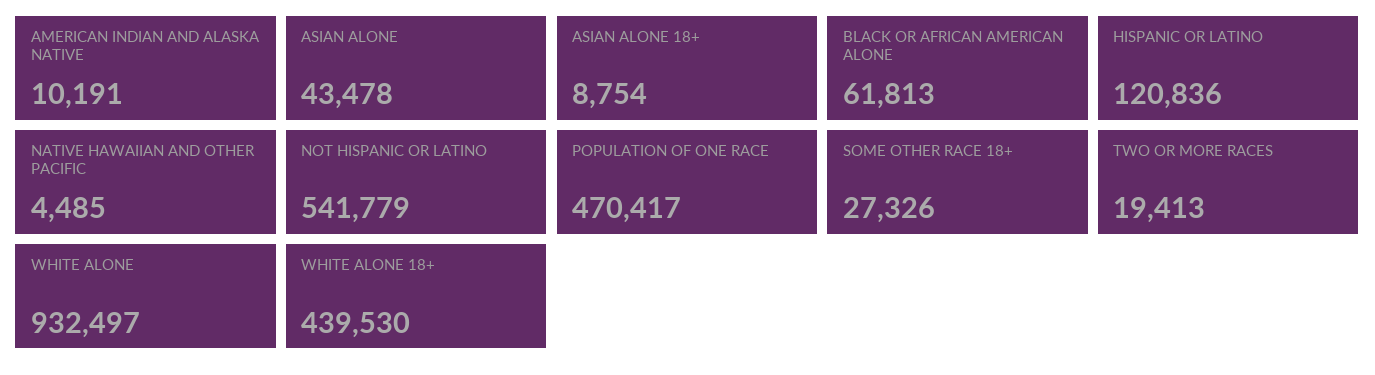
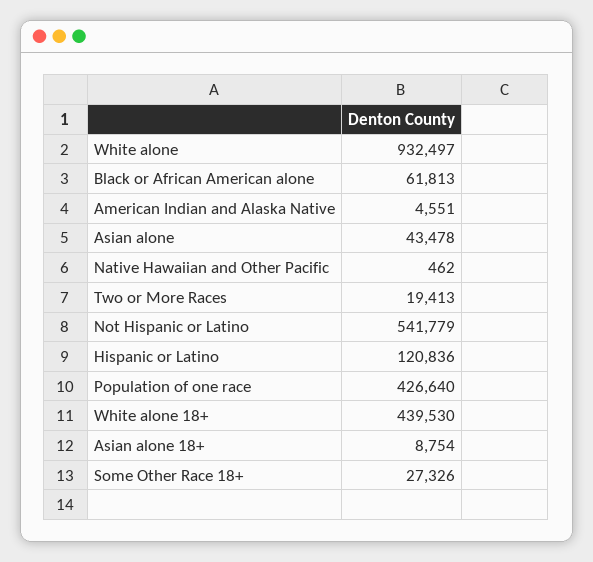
  {
-   "AMERICAN INDIAN AND ALASKA NATIVE": 10191,
+   "AMERICAN INDIAN AND ALASKA NATIVE": 4551,
    "ASIAN ALONE": 43478,
    "ASIAN ALONE 18+": 8754,
    "BLACK OR AFRICAN AMERICAN ALONE": 61813,
    "HISPANIC OR LATINO": 120836,
-   "NATIVE HAWAIIAN AND OTHER PACIFIC": 4485,
+   "NATIVE HAWAIIAN AND OTHER PACIFIC": 462,
    "NOT HISPANIC OR LATINO": 541779,
-   "POPULATION OF ONE RACE": 470417,
+   "POPULATION OF ONE RACE": 426640,
    "SOME OTHER RACE 18+": 27326,
    "TWO OR MORE RACES": 19413,
    "WHITE ALONE": 932497,
    "WHITE ALONE 18+": 439530
  }

